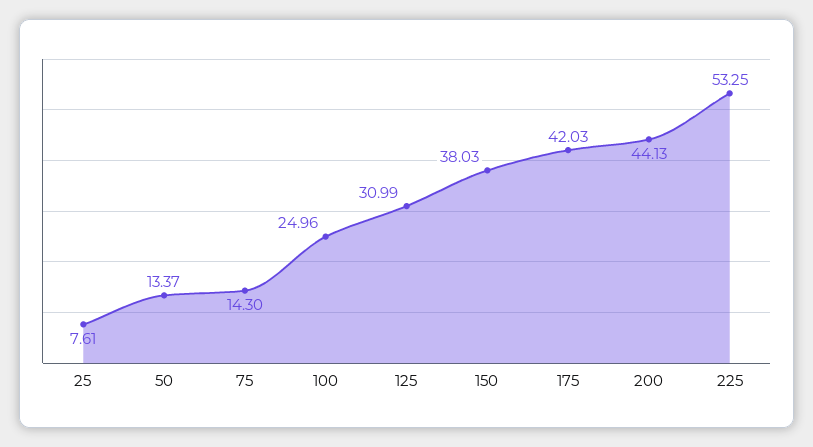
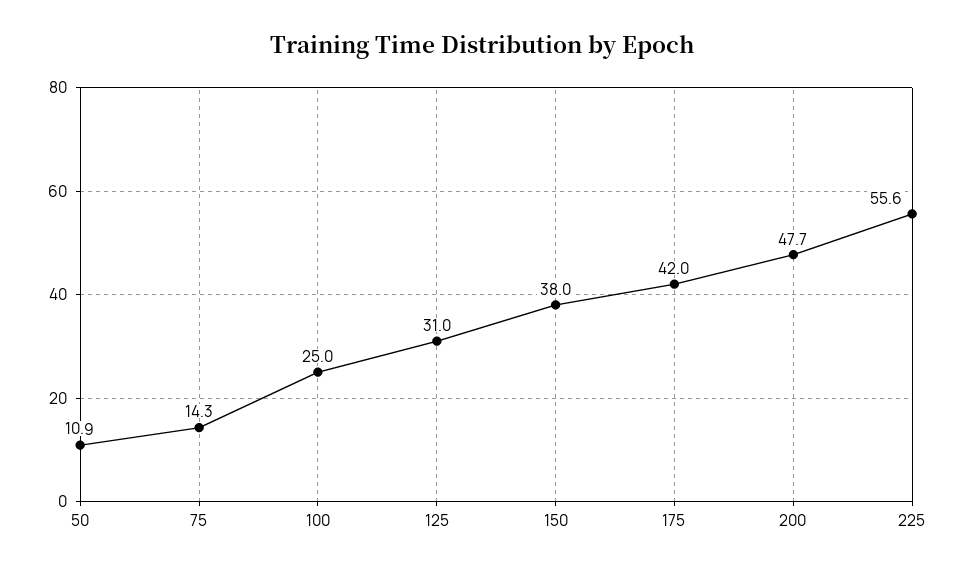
  {
-   "25": 7.61,
-   "50": 13.37,
+   "50": 10.9,
    "75": 14.3,
    "100": 24.96,
    "125": 30.99,
    "150": 38.03,
    "175": 42.03,
-   "200": 44.13,
+   "200": 47.7,
-   "225": 53.25
+   "225": 55.6
  }

